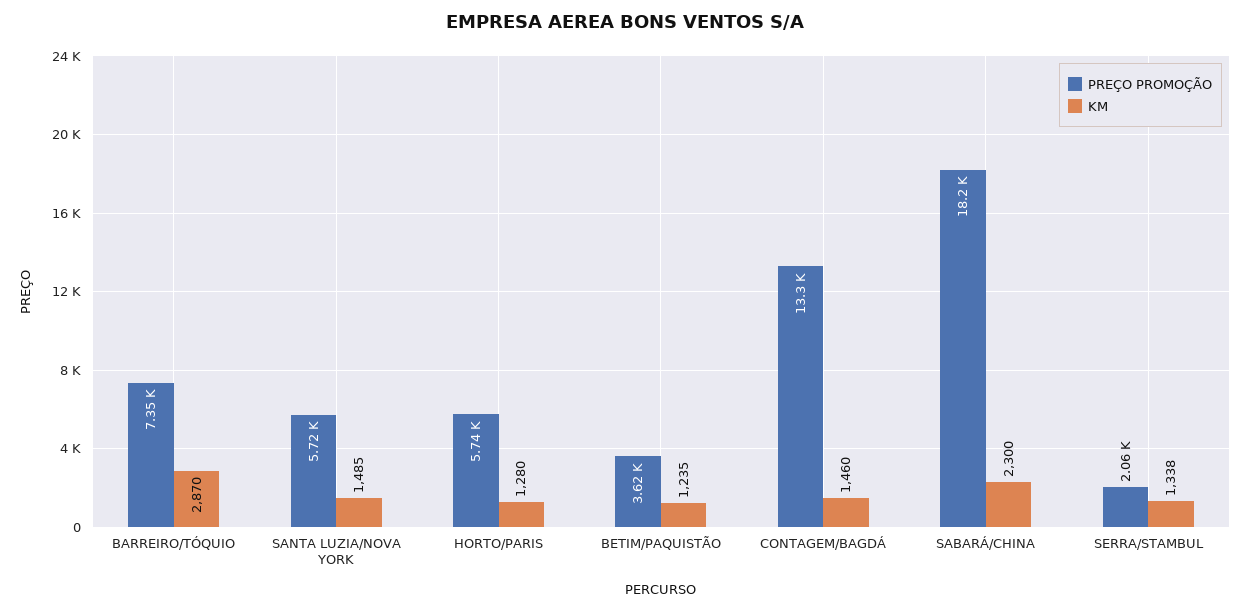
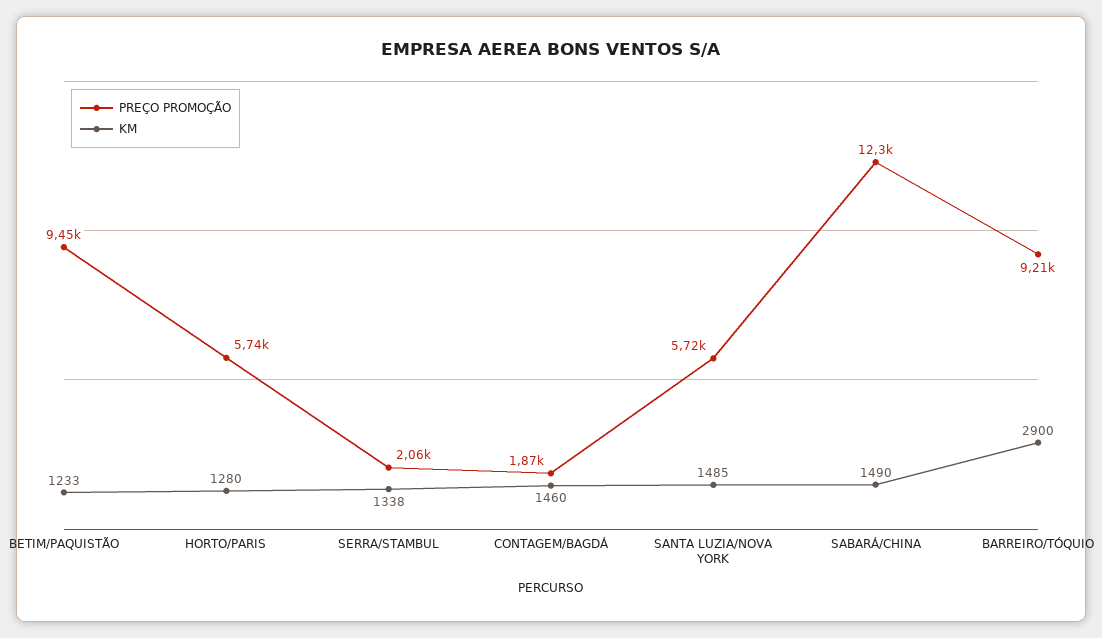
  {
    "PREÇO PROMOÇÃO": {
-     "BARREIRO/TÓQUIO": 7350,
+     "BARREIRO/TÓQUIO": 9210,
      "SANTA LUZIA/NOVA YORK": 5720,
      "HORTO/PARIS": 5740,
-     "BETIM/PAQUISTÃO": 3620,
+     "BETIM/PAQUISTÃO": 9450,
-     "CONTAGEM/BAGDÁ": 13300,
+     "CONTAGEM/BAGDÁ": 1870,
-     "SABARÁ/CHINA": 18200,
+     "SABARÁ/CHINA": 12300,
      "SERRA/STAMBUL": 2060
    },
    "KM": {
-     "BARREIRO/TÓQUIO": 2870,
+     "BARREIRO/TÓQUIO": 2900,
      "SANTA LUZIA/NOVA YORK": 1485,
      "HORTO/PARIS": 1280,
-     "BETIM/PAQUISTÃO": 1235,
+     "BETIM/PAQUISTÃO": 1233,
      "CONTAGEM/BAGDÁ": 1460,
-     "SABARÁ/CHINA": 2300,
+     "SABARÁ/CHINA": 1490,
      "SERRA/STAMBUL": 1338
    }
  }

